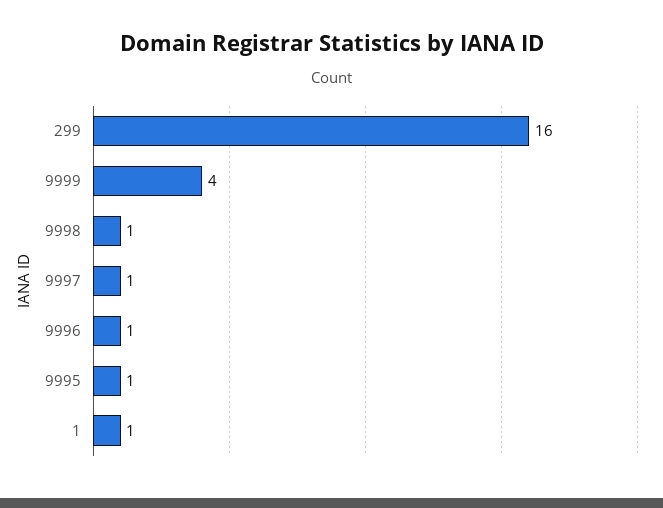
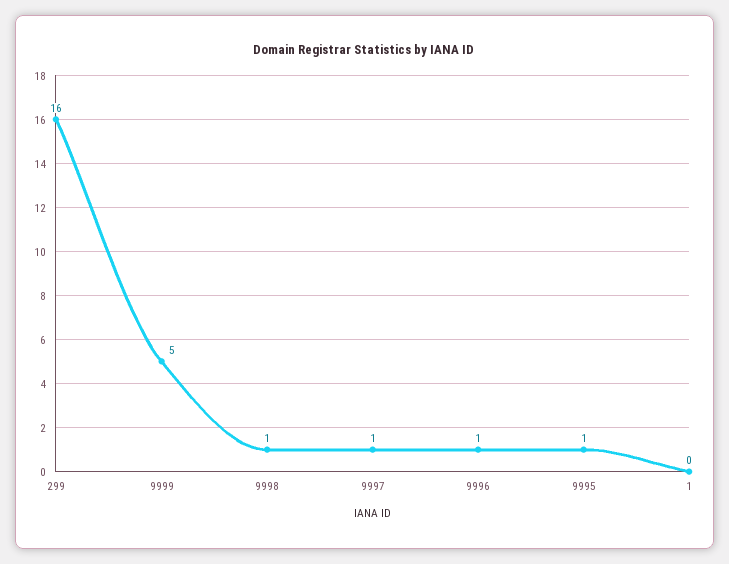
  {
    "299": 16,
-   "9999": 4,
+   "9999": 5,
    "9998": 1,
    "9997": 1,
    "9996": 1,
    "9995": 1,
-   "1": 1
+   "1": 0
  }

